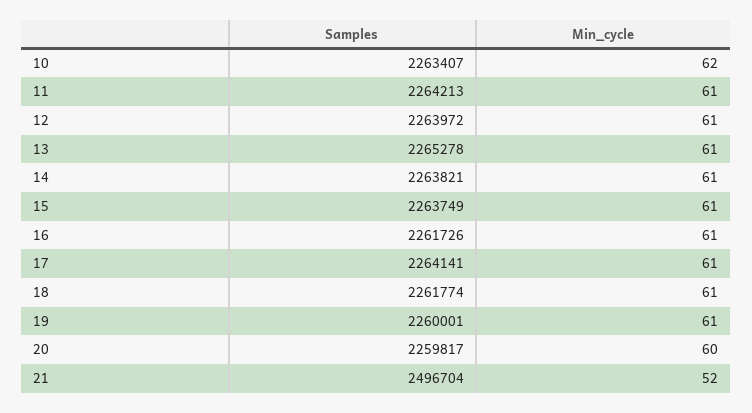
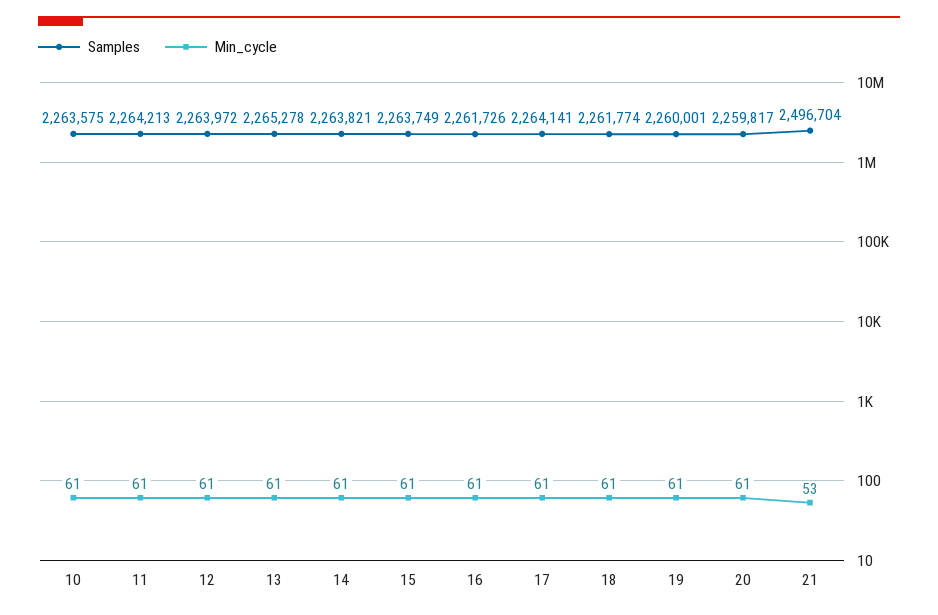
  {
    "Samples": {
-     "10": 2263407,
+     "10": 2263575,
      "11": 2264213,
      "12": 2263972,
      "13": 2265278,
      "14": 2263821,
      "15": 2263749,
      "16": 2261726,
      "17": 2264141,
      "18": 2261774,
      "19": 2260001,
      "20": 2259817,
      "21": 2496704
    },
    "Min_cycle": {
-     "10": 62,
+     "10": 61,
      "11": 61,
      "12": 61,
      "13": 61,
      "14": 61,
      "15": 61,
      "16": 61,
      "17": 61,
      "18": 61,
      "19": 61,
-     "20": 60,
+     "20": 61,
-     "21": 52
+     "21": 53
    }
  }

